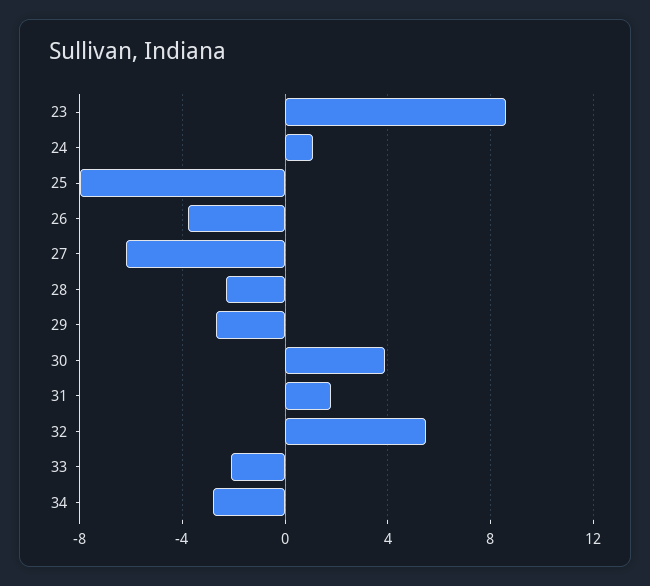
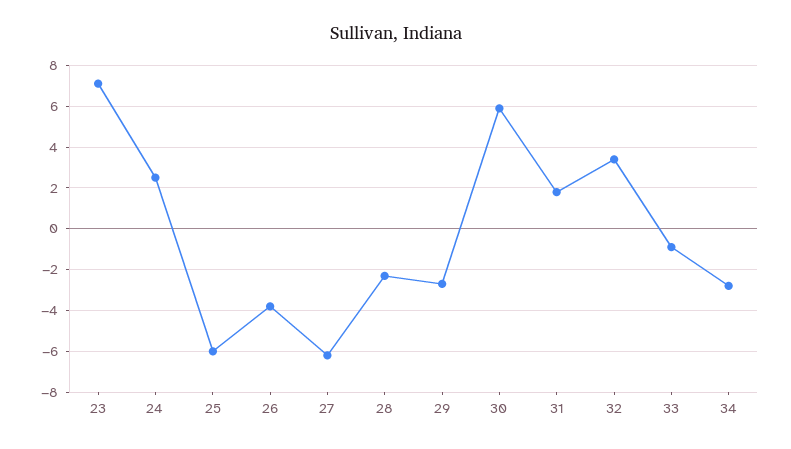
  {
-   "23": 8.5,
+   "23": 7,
-   "24": 1,
+   "24": 2.5,
-   "25": -8,
+   "25": -6,
    "26": -4,
    "27": -6,
    "28": -2.5,
    "29": -2.5,
-   "30": 4,
+   "30": 6,
    "31": 2,
-   "32": 5.5,
+   "32": 3.5,
-   "33": -2,
+   "33": -1,
    "34": -3
  }

